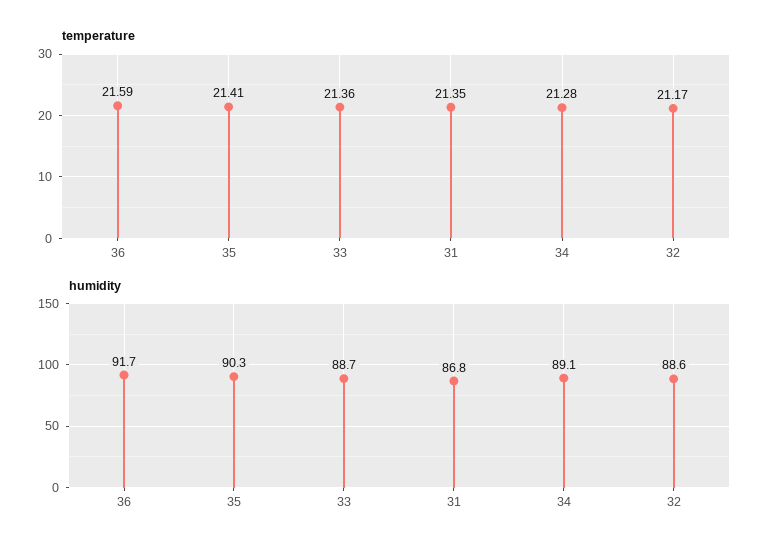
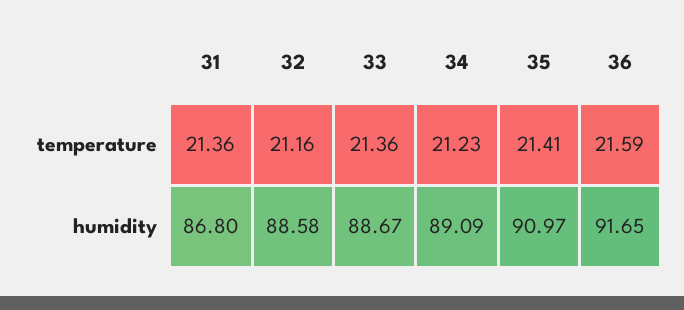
  {
    "temperature": {
      "36": 21.59,
      "35": 21.41,
      "33": 21.36,
-     "31": 21.35,
+     "31": 21.36,
-     "34": 21.28,
+     "34": 21.23,
-     "32": 21.17
+     "32": 21.16
    },
    "humidity": {
      "36": 91.65,
-     "35": 90.3,
+     "35": 90.97,
      "33": 88.67,
      "31": 86.8,
      "34": 89.09,
      "32": 88.58
    }
  }

